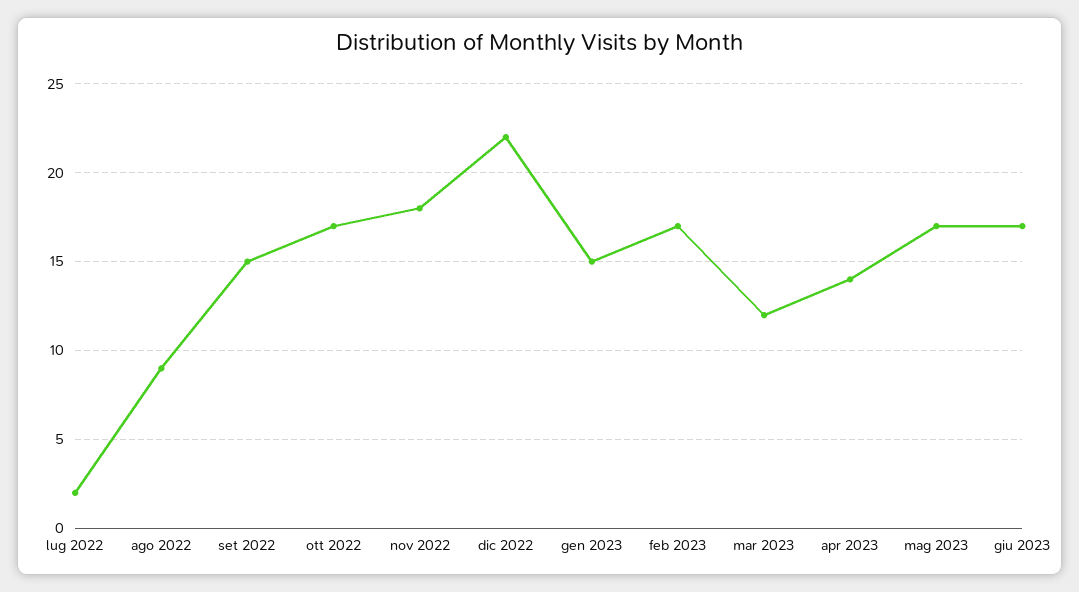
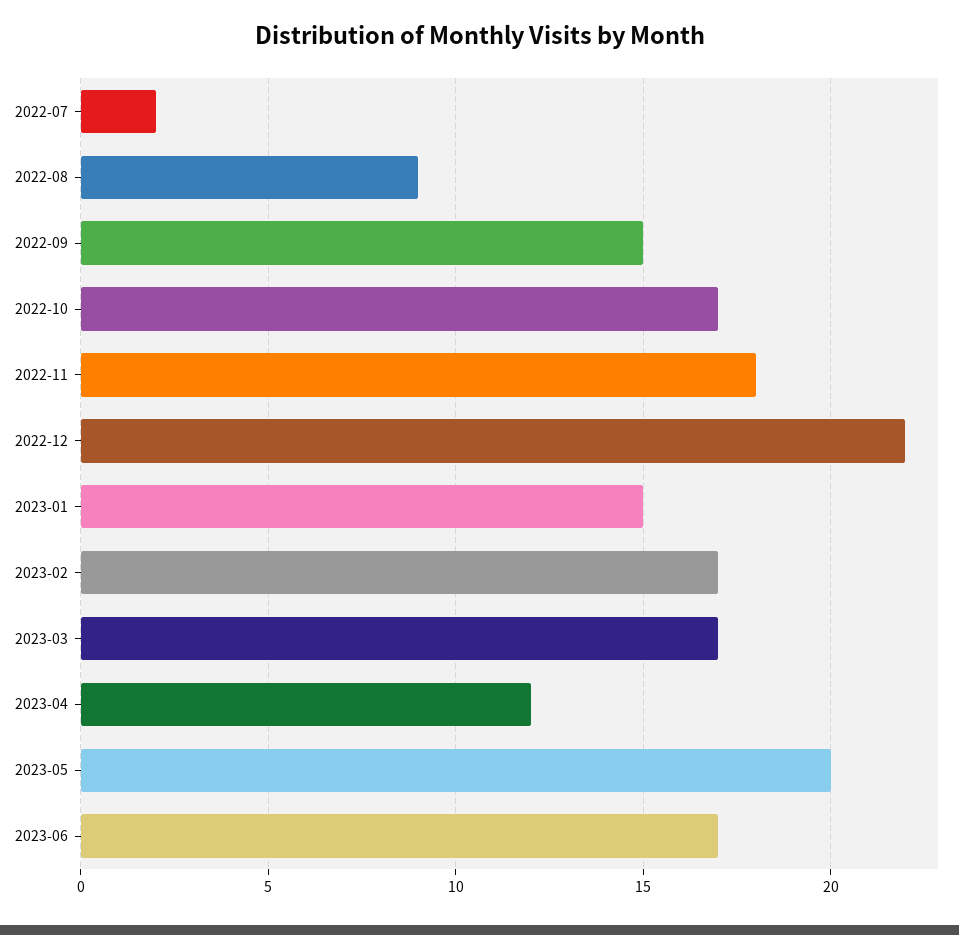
  {
    "lug 2022": 2,
    "ago 2022": 9,
    "set 2022": 15,
    "ott 2022": 17,
    "nov 2022": 18,
    "dic 2022": 22,
    "gen 2023": 15,
    "feb 2023": 17,
-   "mar 2023": 12,
+   "mar 2023": 17,
-   "apr 2023": 14,
+   "apr 2023": 12,
-   "mag 2023": 17,
+   "mag 2023": 20,
    "giu 2023": 17
  }

